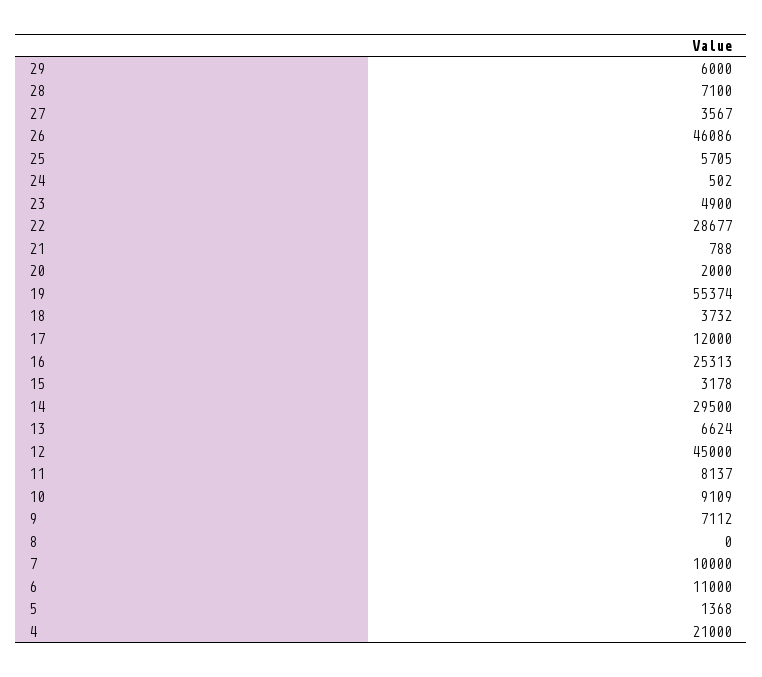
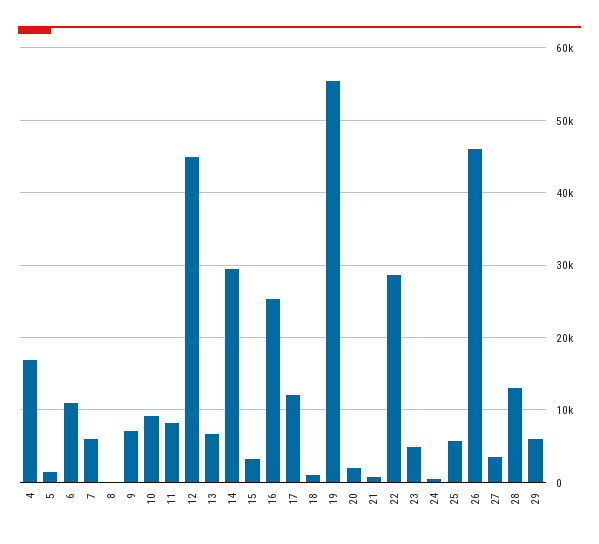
  {
    "29": 6000,
-   "28": 7100,
+   "28": 13000,
    "27": 3567,
    "26": 46086,
    "25": 5705,
    "24": 502,
    "23": 4900,
    "22": 28677,
    "21": 788,
    "20": 2000,
    "19": 55374,
-   "18": 3732,
+   "18": 1000,
    "17": 12000,
    "16": 25313,
    "15": 3178,
    "14": 29500,
    "13": 6624,
    "12": 45000,
    "11": 8137,
    "10": 9109,
    "9": 7112,
    "8": 0,
-   "7": 10000,
+   "7": 6000,
    "6": 11000,
    "5": 1368,
-   "4": 21000
+   "4": 17000
  }

